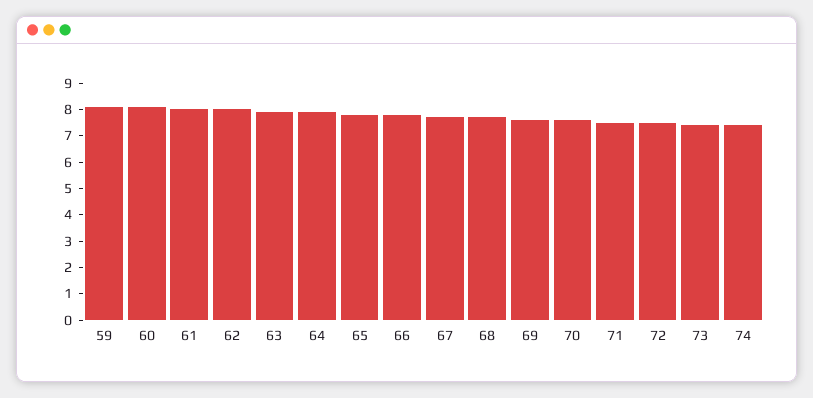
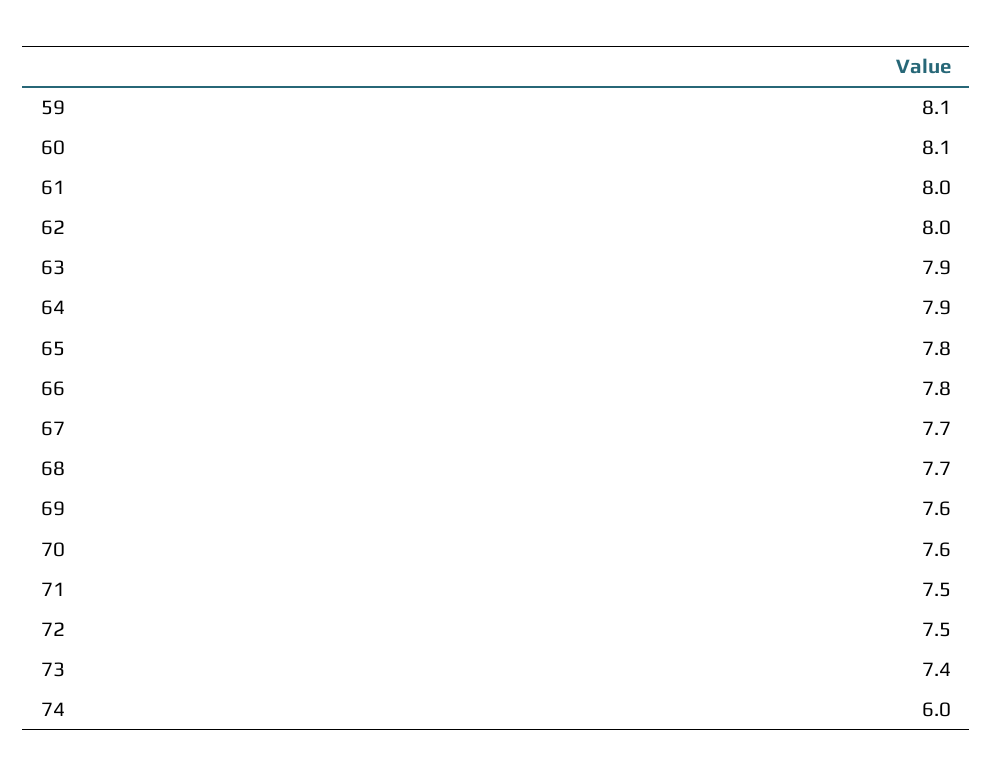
  {
    "59": 8.1,
    "60": 8.1,
    "61": 8,
    "62": 8,
    "63": 7.9,
    "64": 7.9,
    "65": 7.8,
    "66": 7.8,
    "67": 7.7,
    "68": 7.7,
    "69": 7.6,
    "70": 7.6,
    "71": 7.5,
    "72": 7.5,
    "73": 7.4,
-   "74": 7.5
+   "74": 6
  }

